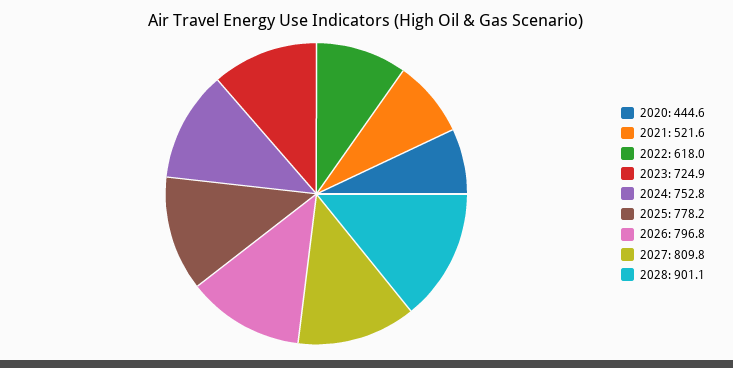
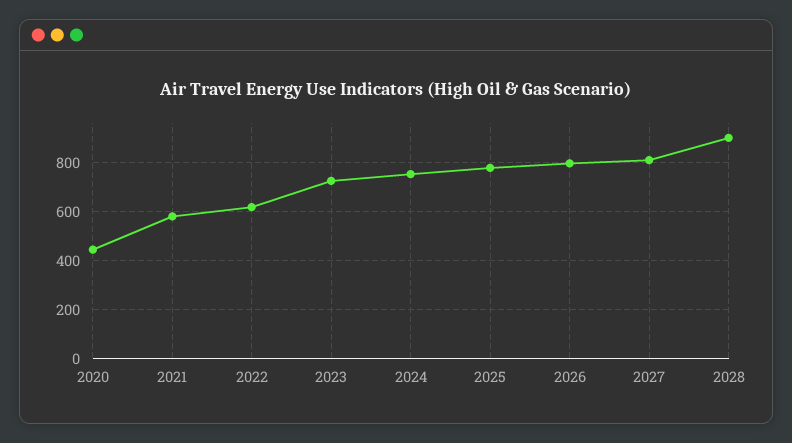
  {
    "2020": 444.6,
-   "2021": 521.6,
+   "2021": 575,
    "2022": 618,
    "2023": 724.9,
    "2024": 752.8,
    "2025": 778.2,
    "2026": 796.8,
    "2027": 809.8,
    "2028": 901.1
  }

